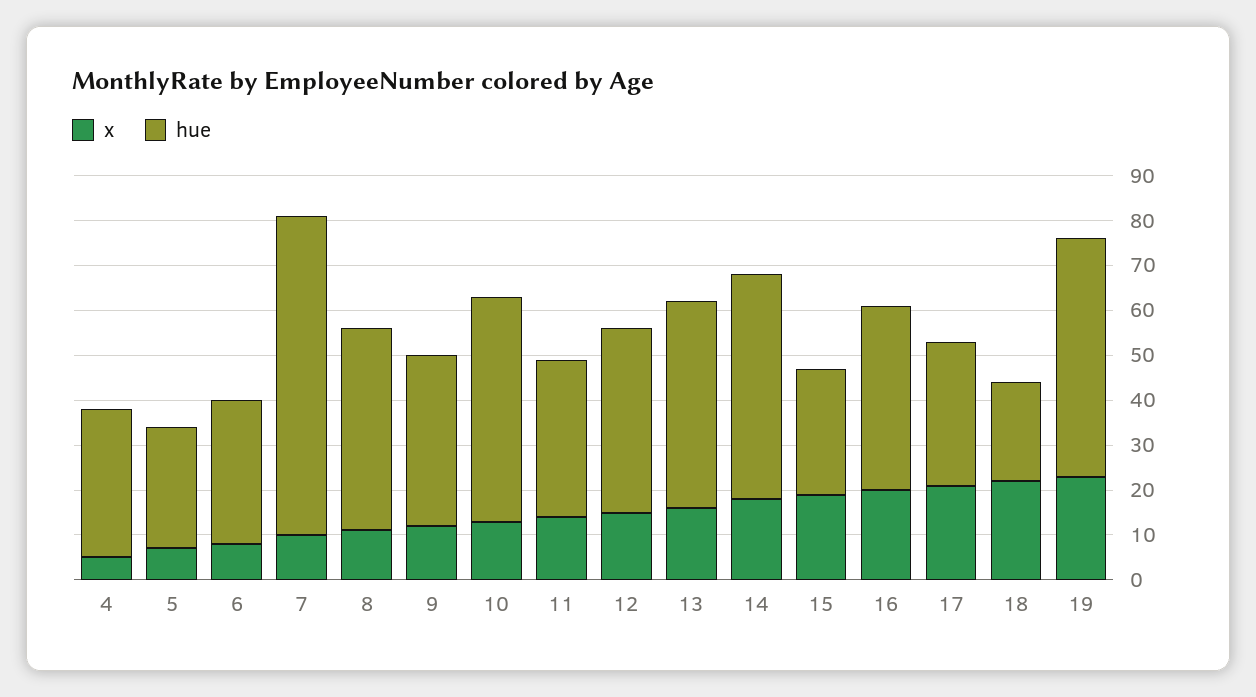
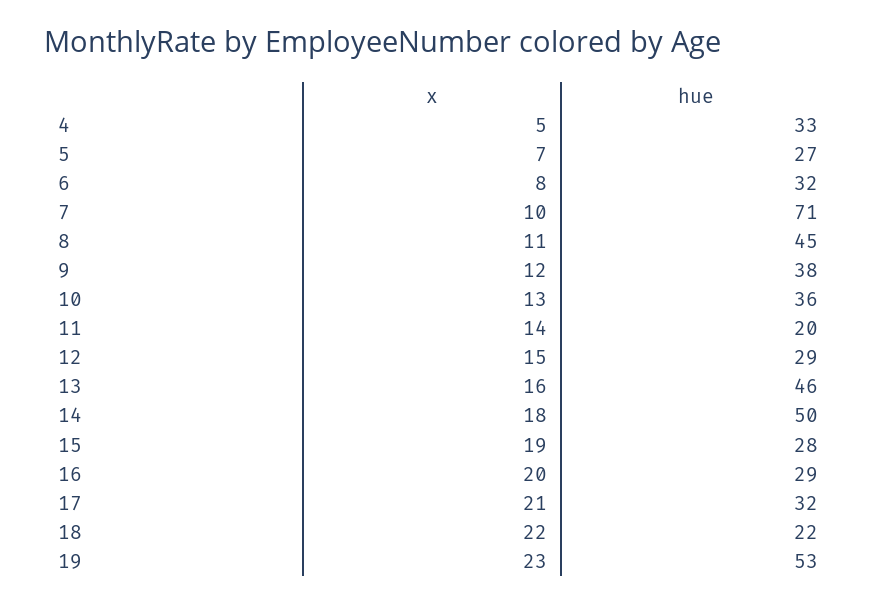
  {
    "x": {
      "4": 5,
      "5": 7,
      "6": 8,
      "7": 10,
      "8": 11,
      "9": 12,
      "10": 13,
      "11": 14,
      "12": 15,
      "13": 16,
      "14": 18,
      "15": 19,
      "16": 20,
      "17": 21,
      "18": 22,
      "19": 23
    },
    "hue": {
      "4": 33,
      "5": 27,
      "6": 32,
      "7": 71,
      "8": 45,
      "9": 38,
-     "10": 50,
+     "10": 36,
-     "11": 35,
+     "11": 20,
-     "12": 40,
+     "12": 29,
      "13": 46,
      "14": 50,
      "15": 28,
-     "16": 40,
+     "16": 29,
      "17": 32,
      "18": 22,
      "19": 53
    }
  }

